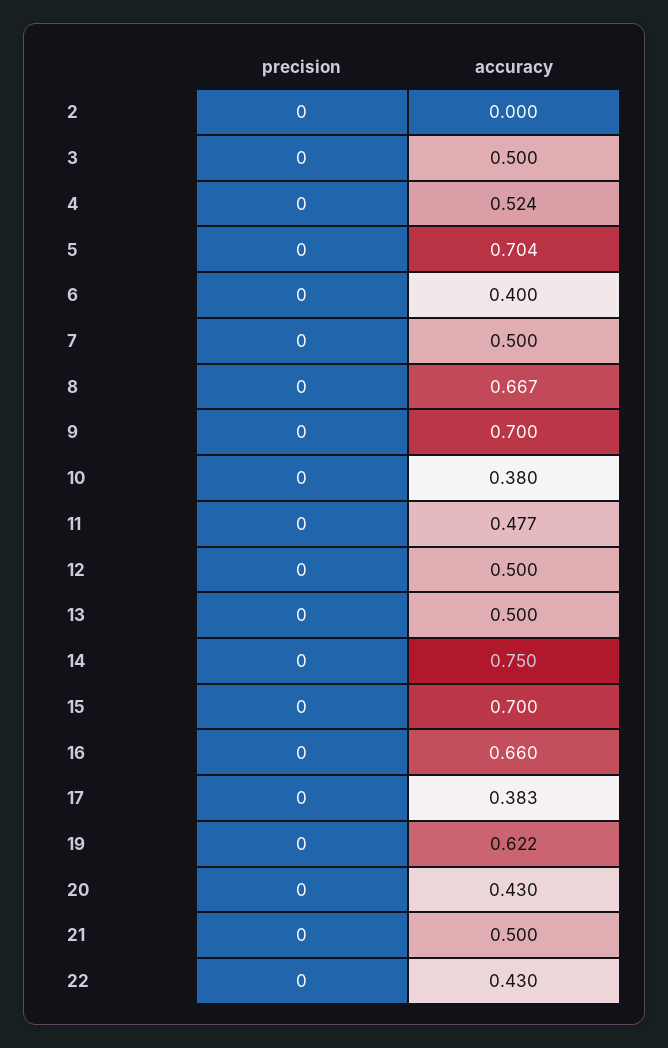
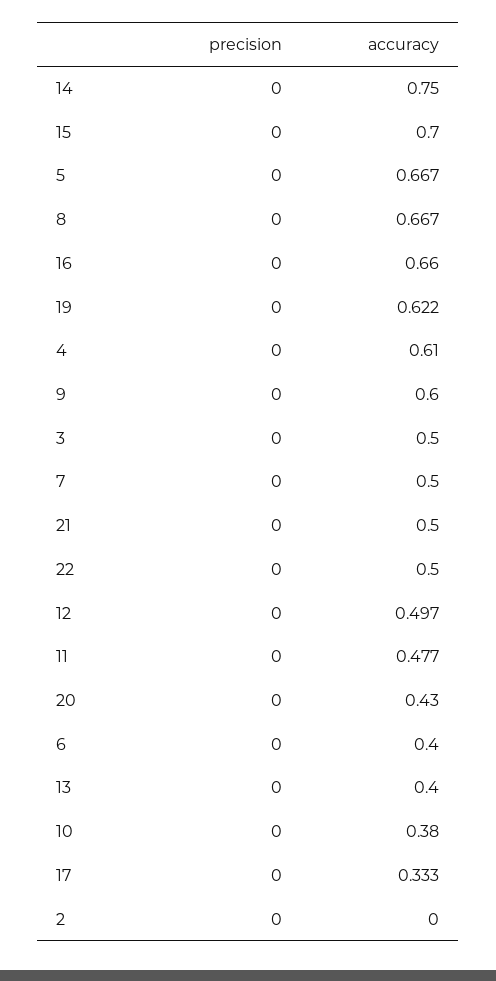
  {
    "precision": {
      "2": 0,
      "3": 0,
      "4": 0,
      "5": 0,
      "6": 0,
      "7": 0,
      "8": 0,
      "9": 0,
      "10": 0,
      "11": 0,
      "12": 0,
      "13": 0,
      "14": 0,
      "15": 0,
      "16": 0,
      "17": 0,
      "19": 0,
      "20": 0,
      "21": 0,
      "22": 0
    },
    "accuracy": {
      "2": 0,
      "3": 0.5,
-     "4": 0.524,
+     "4": 0.61,
-     "5": 0.704,
+     "5": 0.667,
      "6": 0.4,
      "7": 0.5,
      "8": 0.667,
-     "9": 0.7,
+     "9": 0.6,
      "10": 0.38,
      "11": 0.477,
-     "12": 0.5,
+     "12": 0.497,
-     "13": 0.5,
+     "13": 0.4,
      "14": 0.75,
      "15": 0.7,
      "16": 0.66,
-     "17": 0.383,
+     "17": 0.333,
      "19": 0.622,
      "20": 0.43,
      "21": 0.5,
-     "22": 0.43
+     "22": 0.5
    }
  }

